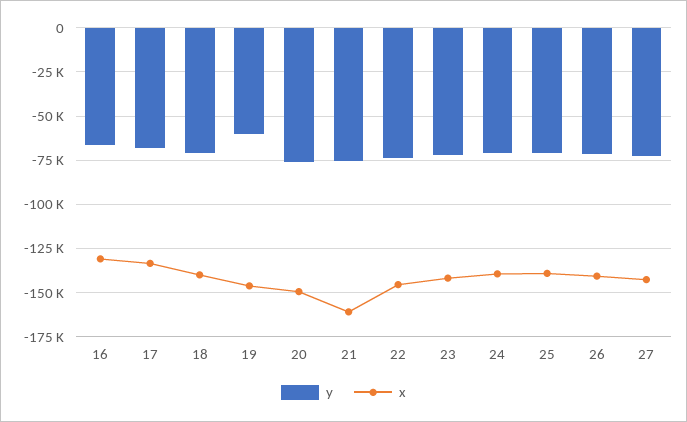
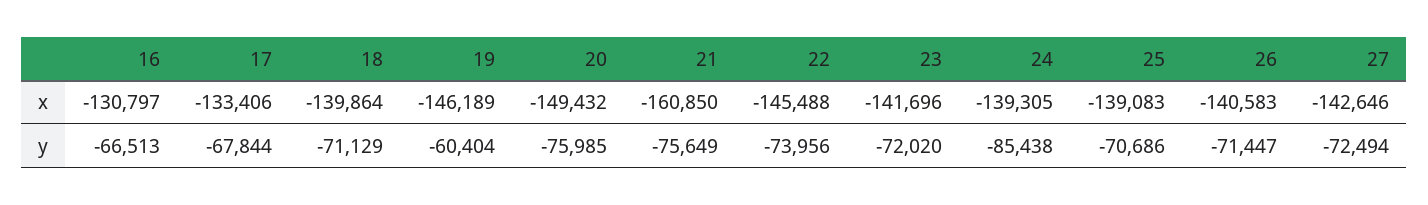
  {
    "y": {
      "16": -66513,
      "17": -67844,
      "18": -71129,
      "19": -60404,
      "20": -75985,
      "21": -75649,
      "22": -73956,
      "23": -72020,
-     "24": -70000,
+     "24": -85438,
      "25": -70686,
      "26": -71447,
      "27": -72494
    },
    "x": {
      "16": -130797,
      "17": -133406,
      "18": -139864,
      "19": -146189,
      "20": -149432,
      "21": -160850,
      "22": -145488,
      "23": -141696,
      "24": -139305,
      "25": -139083,
      "26": -140583,
      "27": -142646
    }
  }

